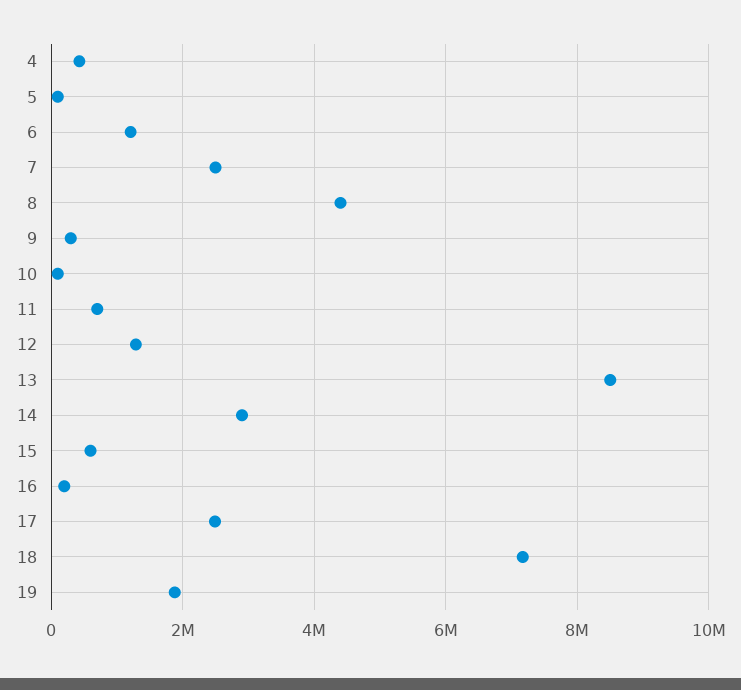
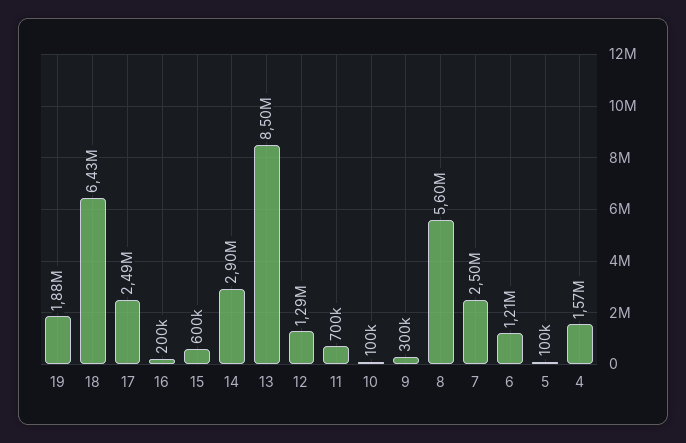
  {
-   "4": 400000,
+   "4": 1570000,
    "5": 100000,
    "6": 1210000,
    "7": 2500000,
-   "8": 4400000,
+   "8": 5600000,
    "9": 300000,
    "10": 100000,
    "11": 700000,
    "12": 1290000,
    "13": 8500000,
    "14": 2900000,
    "15": 600000,
    "16": 200000,
    "17": 2490000,
-   "18": 7200000,
+   "18": 6430000,
    "19": 1880000
  }

